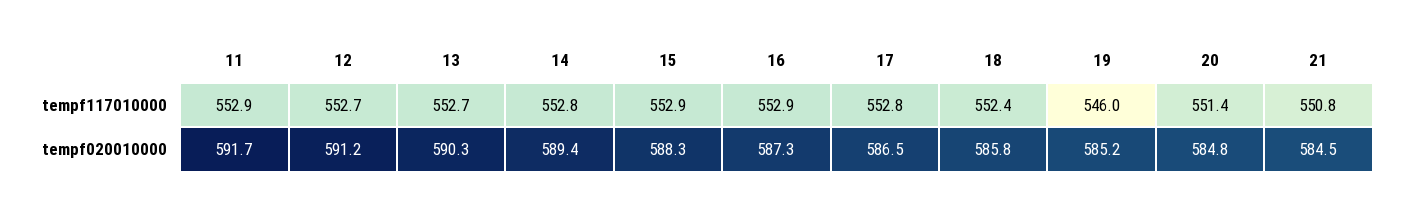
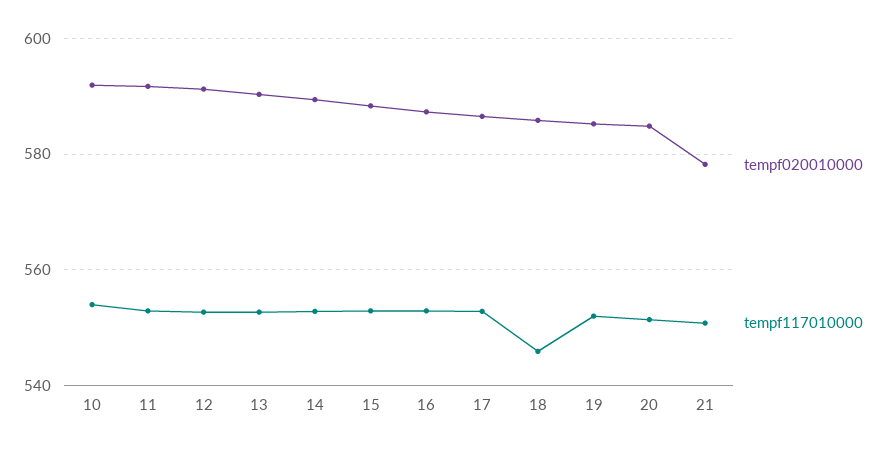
  {
    "tempf117010000": {
      "11": 552.9,
      "12": 552.7,
      "13": 552.7,
      "14": 552.8,
      "15": 552.9,
      "16": 552.9,
      "17": 552.8,
-     "18": 552.4,
+     "18": 546,
-     "19": 546,
+     "19": 552,
      "20": 551.4,
-     "21": 550.8
+     "21": 550.8,
+     "10": 554
    },
    "tempf020010000": {
      "11": 591.7,
      "12": 591.2,
      "13": 590.3,
      "14": 589.4,
      "15": 588.3,
      "16": 587.3,
      "17": 586.5,
      "18": 585.8,
      "19": 585.2,
      "20": 584.8,
-     "21": 584.5
+     "21": 578,
+     "10": 592
    }
  }

